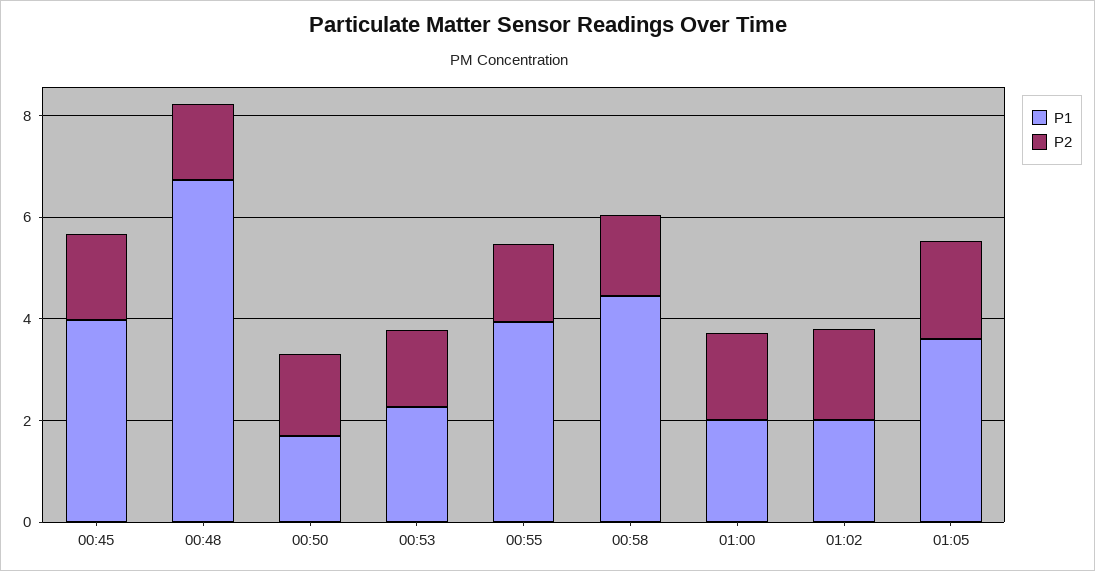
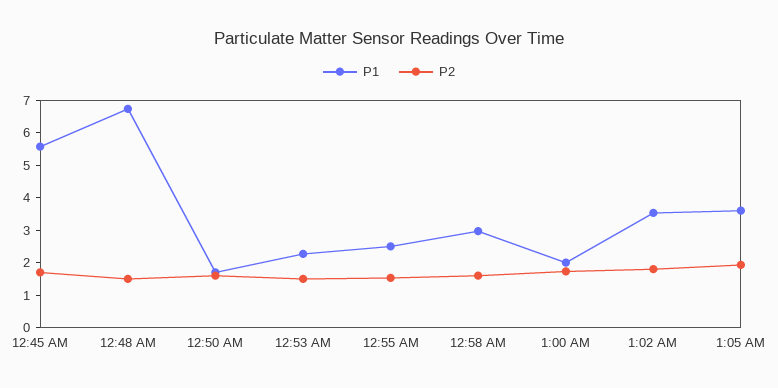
  {
    "P1": {
-     "00:45": 4,
+     "00:45": 5.5,
      "00:48": 6.75,
      "00:50": 1.75,
      "00:53": 2.25,
-     "00:55": 4,
+     "00:55": 2.5,
-     "00:58": 4.5,
+     "00:58": 3,
      "01:00": 2,
-     "01:02": 2,
+     "01:02": 3.5,
      "01:05": 3.5
    },
    "P2": {
      "00:45": 1.75,
      "00:48": 1.5,
      "00:50": 1.5,
      "00:53": 1.5,
      "00:55": 1.5,
      "00:58": 1.5,
      "01:00": 1.75,
      "01:02": 1.75,
      "01:05": 2
    }
  }

